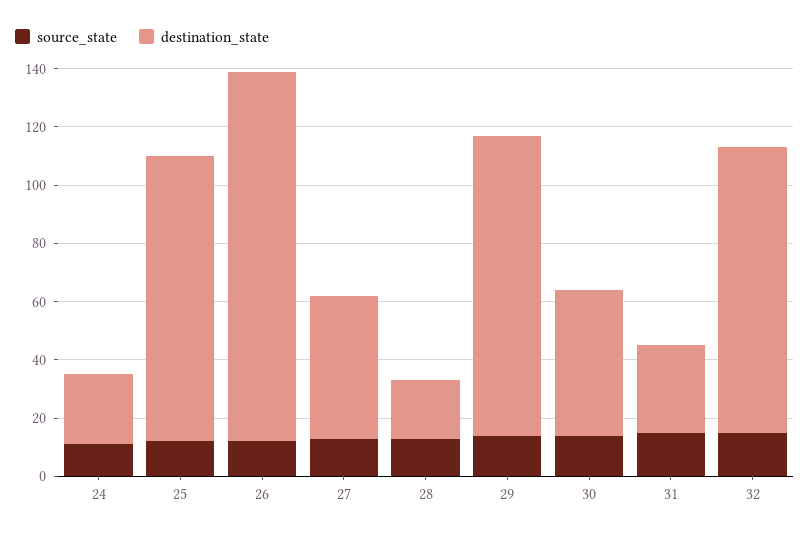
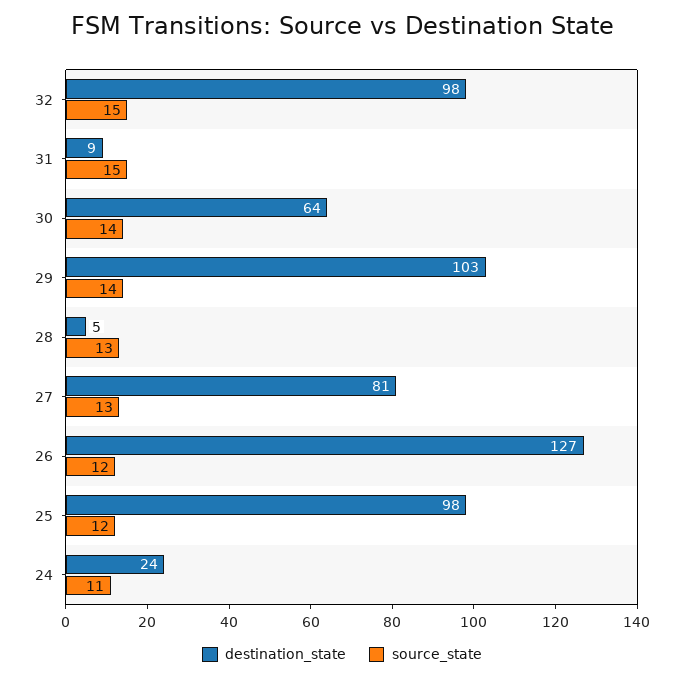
  {
    "source_state": {
      "24": 11,
      "25": 12,
      "26": 12,
      "27": 13,
      "28": 13,
      "29": 14,
      "30": 14,
      "31": 15,
      "32": 15
    },
    "destination_state": {
      "24": 24,
      "25": 98,
      "26": 127,
-     "27": 50,
+     "27": 81,
-     "28": 20,
+     "28": 5,
      "29": 103,
-     "30": 50,
+     "30": 64,
-     "31": 30,
+     "31": 9,
      "32": 98
    }
  }

